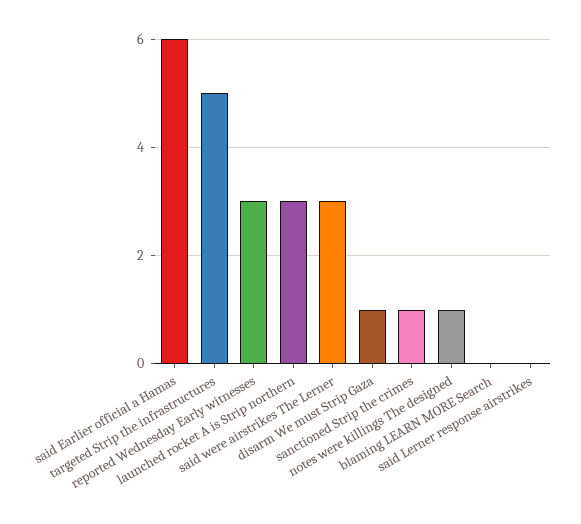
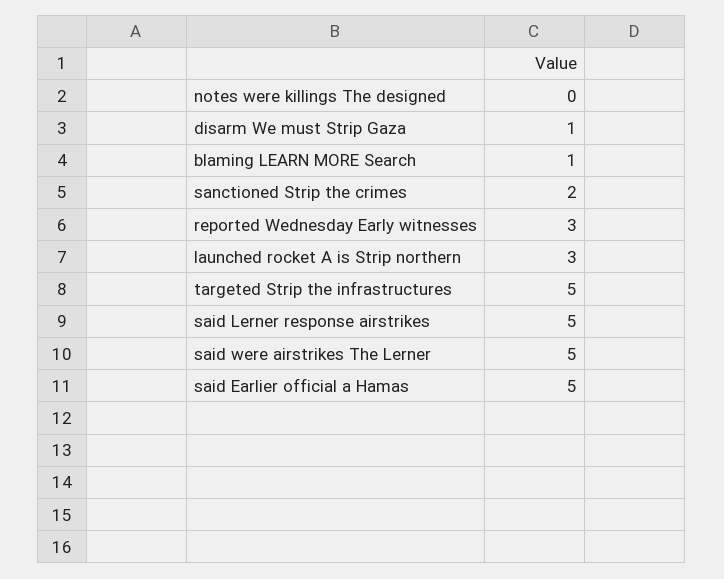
  {
-   "said Earlier official a Hamas": 6,
+   "said Earlier official a Hamas": 5,
    "targeted Strip the infrastructures": 5,
    "reported Wednesday Early witnesses": 3,
    "launched rocket A is Strip northern": 3,
-   "said were airstrikes The Lerner": 3,
+   "said were airstrikes The Lerner": 5,
    "disarm We must Strip Gaza": 1,
-   "sanctioned Strip the crimes": 1,
+   "sanctioned Strip the crimes": 2,
-   "notes were killings The designed": 1,
+   "notes were killings The designed": 0,
-   "blaming LEARN MORE Search": 0,
+   "blaming LEARN MORE Search": 1,
-   "said Lerner response airstrikes": 0
+   "said Lerner response airstrikes": 5
  }

